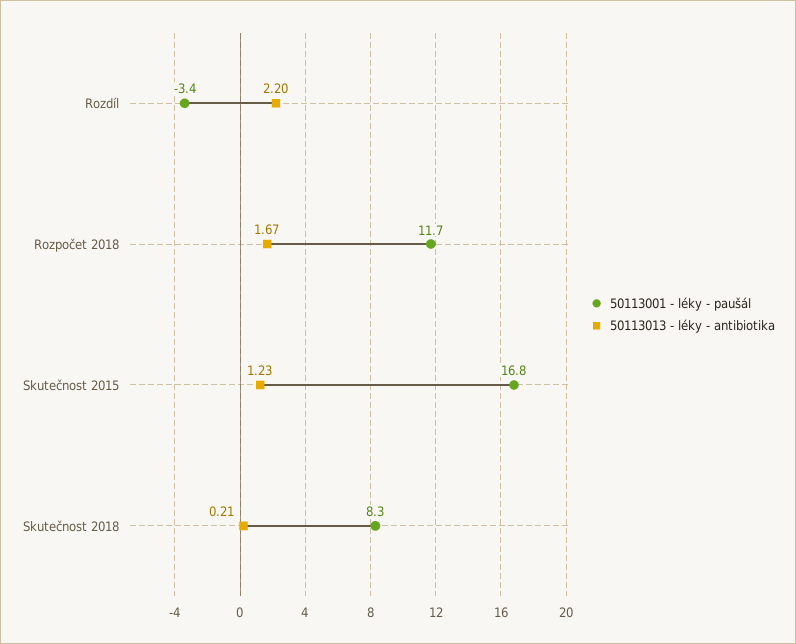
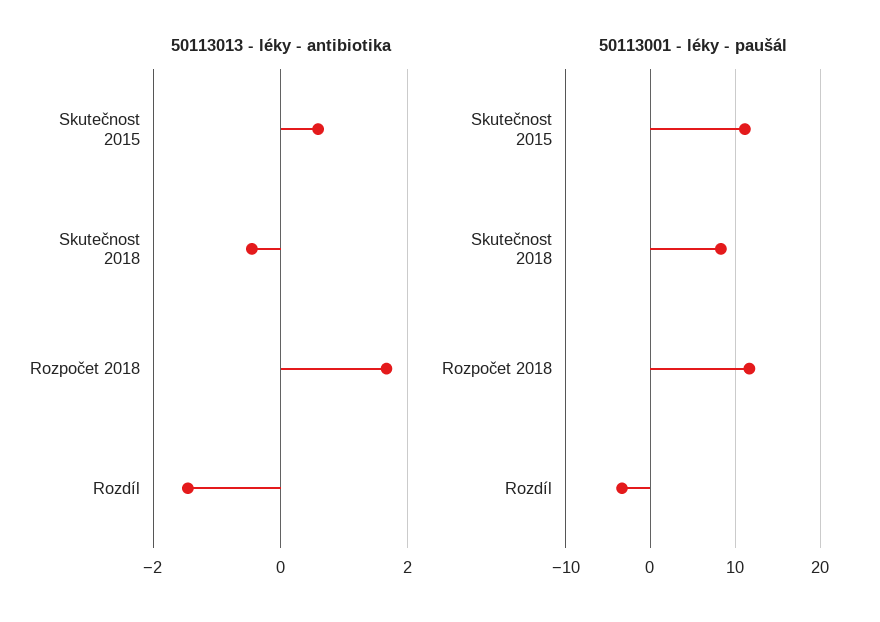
  {
    "50113001 - léky - paušál": {
      "Rozdíl": -3.4,
      "Rozpočet 2018": 11.7,
-     "Skutečnost 2015": 16.8,
+     "Skutečnost 2015": 11,
      "Skutečnost 2018": 8.3
    },
    "50113013 - léky - antibiotika": {
-     "Rozdíl": 2.2,
+     "Rozdíl": -1.4,
      "Rozpočet 2018": 1.67,
-     "Skutečnost 2015": 1.23,
+     "Skutečnost 2015": 0.6,
-     "Skutečnost 2018": 0.21
+     "Skutečnost 2018": -0.4
    }
  }

